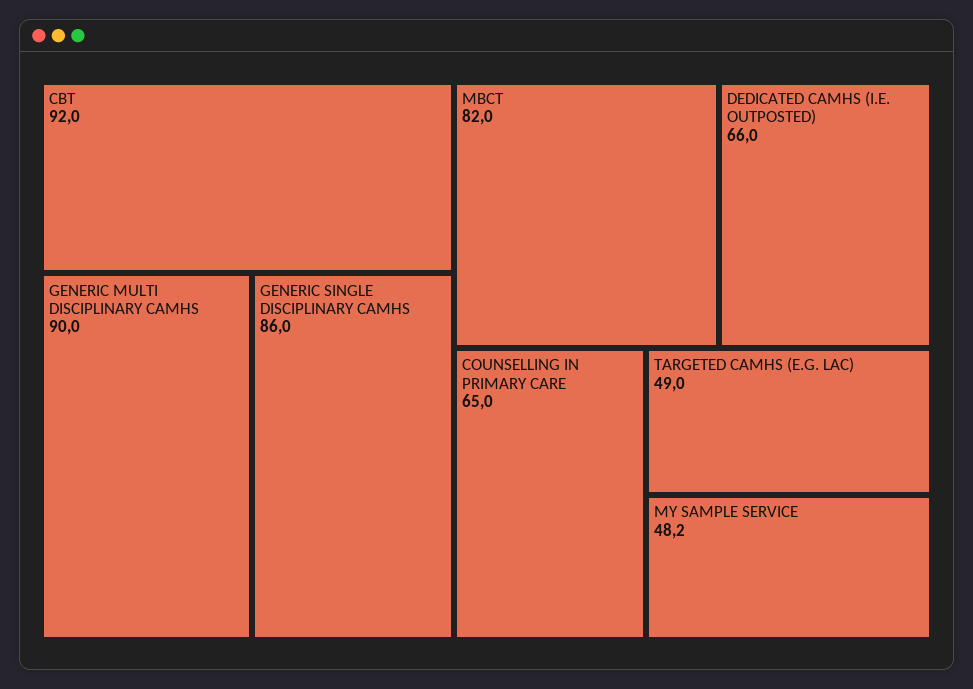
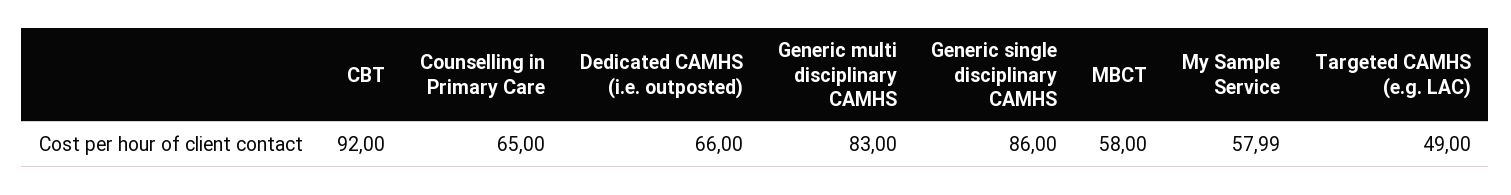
  {
    "CBT": 92,
-   "GENERIC MULTI DISCIPLINARY CAMHS": 90,
+   "GENERIC MULTI DISCIPLINARY CAMHS": 83,
    "GENERIC SINGLE DISCIPLINARY CAMHS": 86,
-   "MBCT": 82,
+   "MBCT": 58,
    "DEDICATED CAMHS (I.E. OUTPOSTED)": 66,
    "COUNSELLING IN PRIMARY CARE": 65,
    "TARGETED CAMHS (E.G. LAC)": 49,
-   "MY SAMPLE SERVICE": 48.2
+   "MY SAMPLE SERVICE": 57.99
  }

